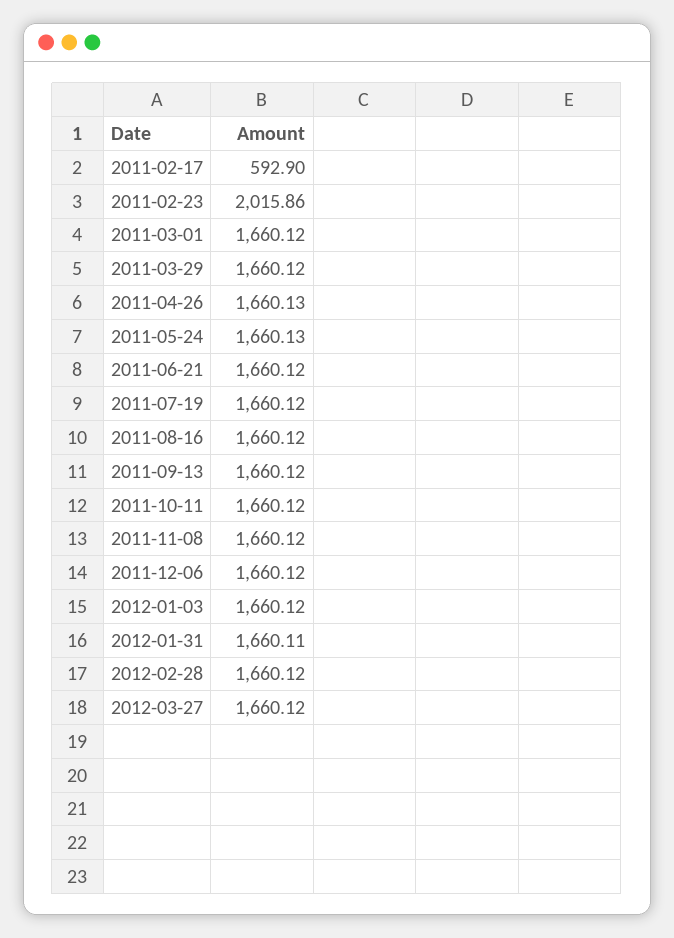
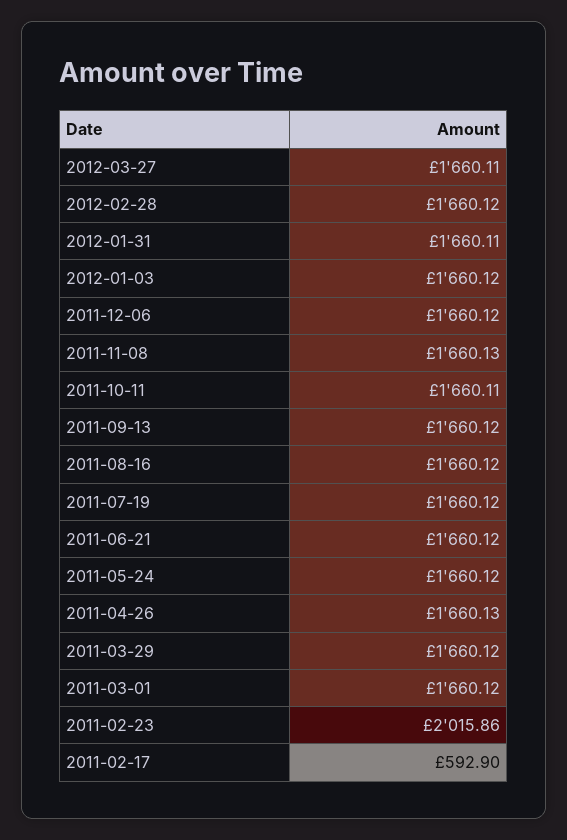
  {
    "2011-02-17": 592.9,
    "2011-02-23": 2015.86,
    "2011-03-01": 1660.12,
    "2011-03-29": 1660.12,
    "2011-04-26": 1660.13,
-   "2011-05-24": 1660.13,
+   "2011-05-24": 1660.12,
    "2011-06-21": 1660.12,
    "2011-07-19": 1660.12,
    "2011-08-16": 1660.12,
    "2011-09-13": 1660.12,
-   "2011-10-11": 1660.12,
+   "2011-10-11": 1660.11,
-   "2011-11-08": 1660.12,
+   "2011-11-08": 1660.13,
    "2011-12-06": 1660.12,
    "2012-01-03": 1660.12,
    "2012-01-31": 1660.11,
    "2012-02-28": 1660.12,
-   "2012-03-27": 1660.12
+   "2012-03-27": 1660.11
  }

